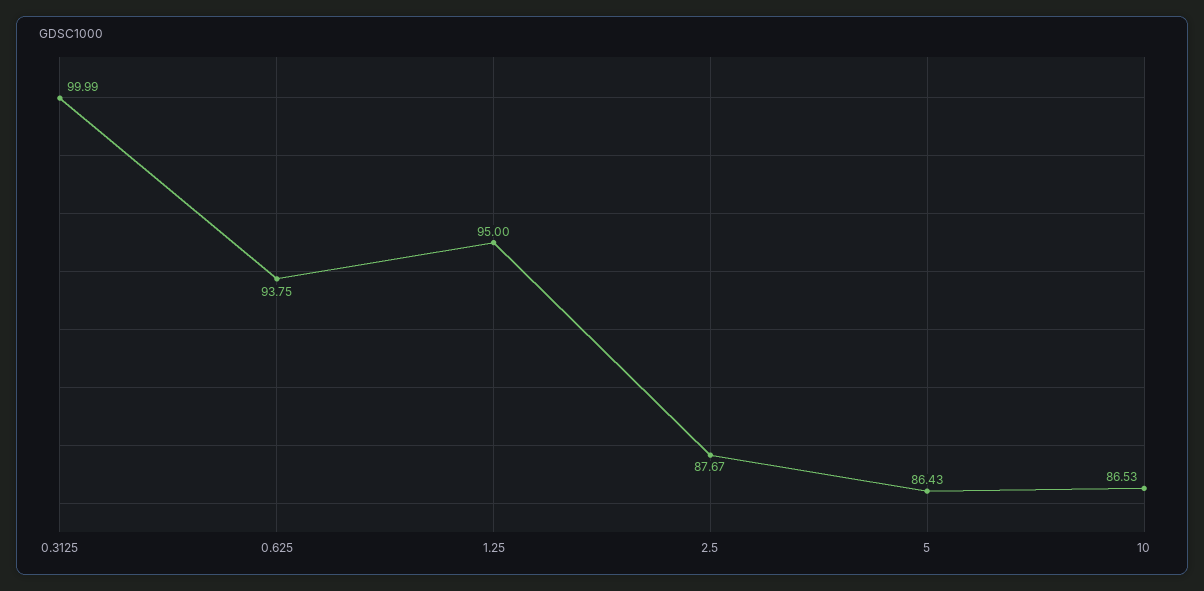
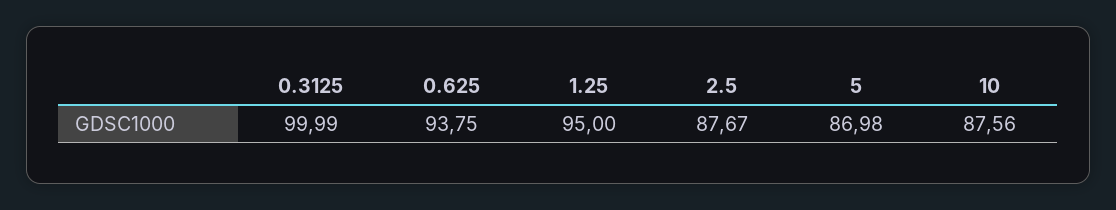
  {
    "0.3125": 99.99,
    "0.625": 93.75,
    "1.25": 95,
    "2.5": 87.67,
-   "5": 86.43,
+   "5": 86.98,
-   "10": 86.53
+   "10": 87.56
  }

